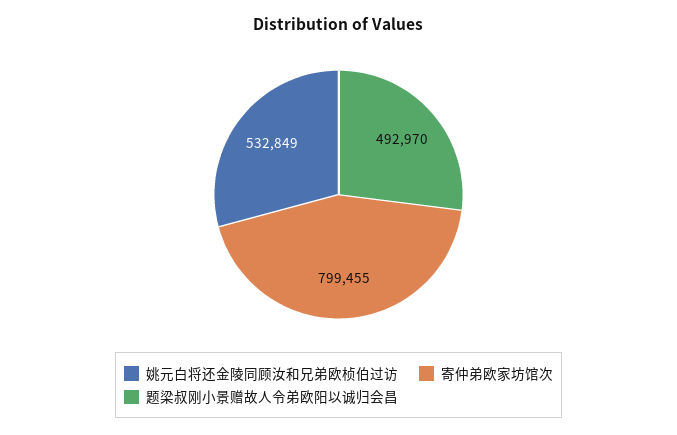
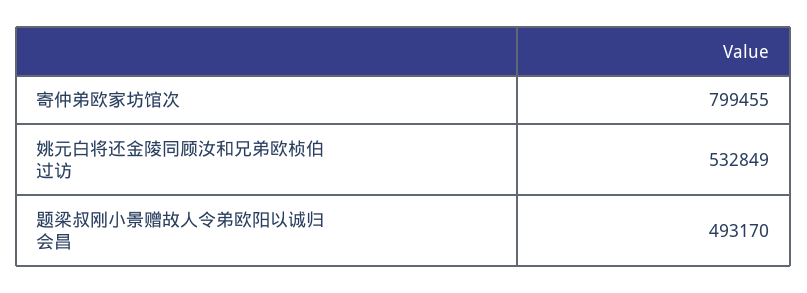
  {
    "姚元白将还金陵同顾汝和兄弟欧桢伯过访": 532849,
    "寄仲弟欧家坊馆次": 799455,
-   "题梁叔刚小景赠故人令弟欧阳以诚归会昌": 492970
+   "题梁叔刚小景赠故人令弟欧阳以诚归会昌": 493170
  }

